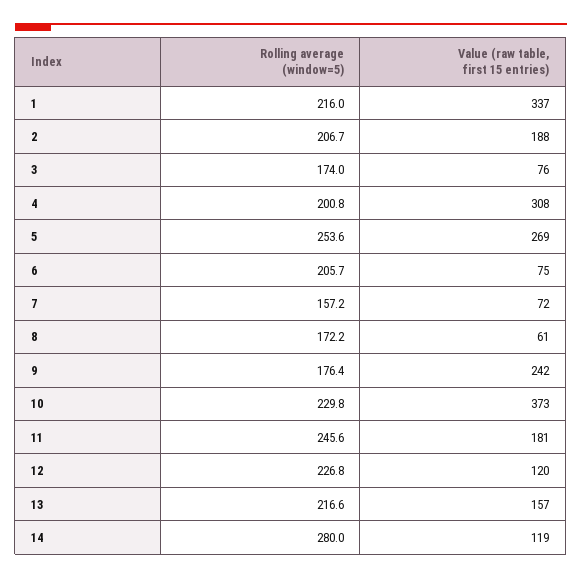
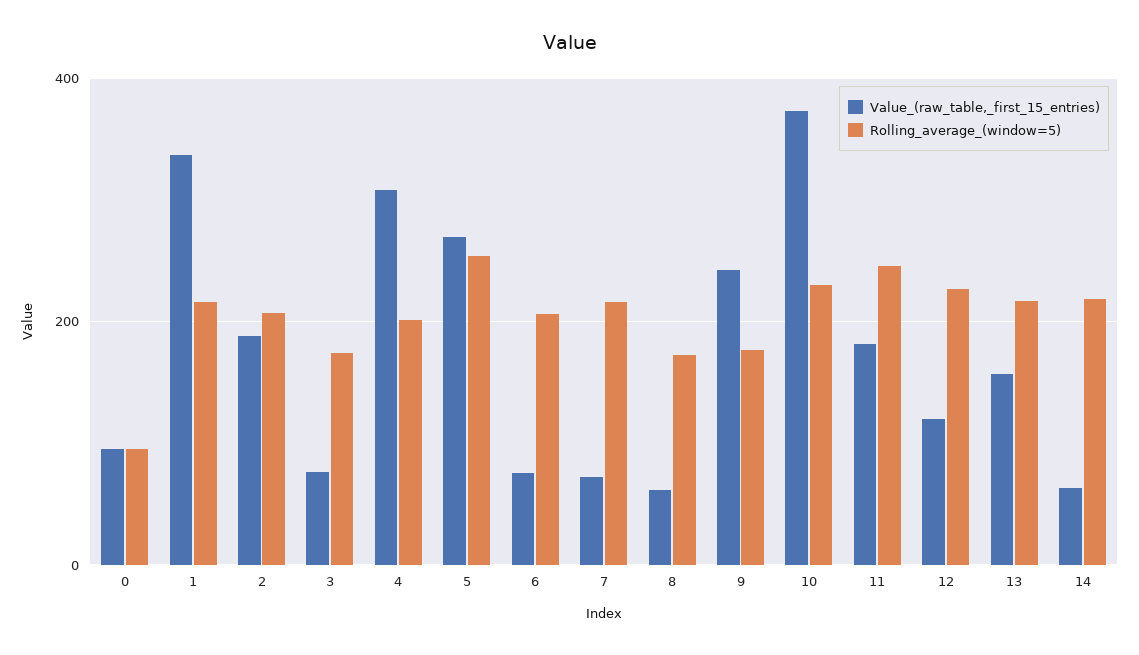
  {
    "Rolling average (window=5)": {
      "1": 216,
      "2": 206.7,
      "3": 174,
      "4": 200.8,
      "5": 253.6,
      "6": 205.7,
-     "7": 157.2,
+     "7": 220,
      "8": 172.2,
      "9": 176.4,
      "10": 229.8,
      "11": 245.6,
      "12": 226.8,
      "13": 216.6,
-     "14": 280
+     "14": 220,
+     "0": 100
    },
    "Value (raw table, first 15 entries)": {
      "1": 337,
      "2": 188,
      "3": 76,
      "4": 308,
      "5": 269,
      "6": 75,
      "7": 72,
      "8": 61,
      "9": 242,
      "10": 373,
      "11": 181,
      "12": 120,
      "13": 157,
-     "14": 119
+     "14": 60,
+     "0": 100
    }
  }

